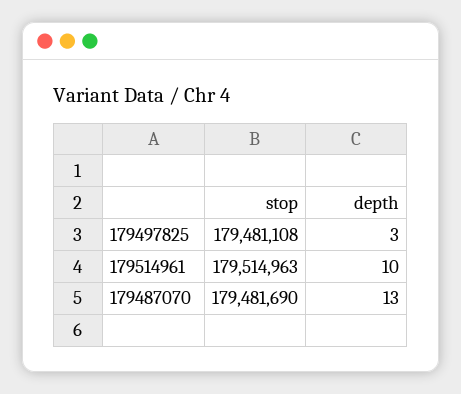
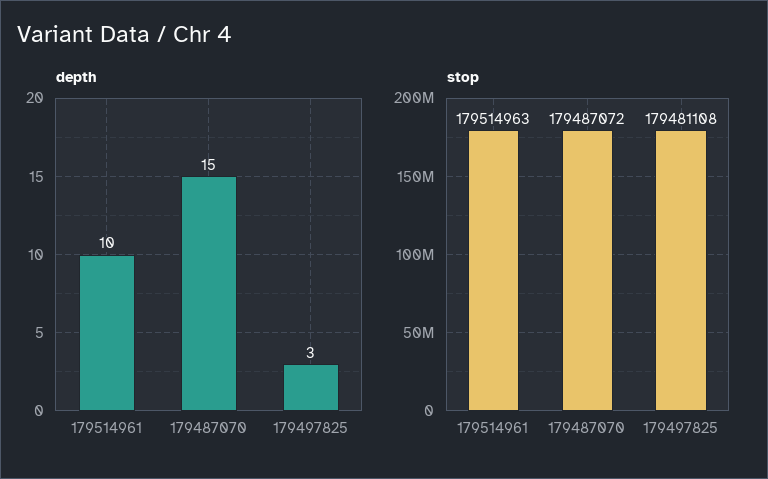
  {
    "stop": {
      "179497825": 179481108,
      "179514961": 179514963,
-     "179487070": 179481690
+     "179487070": 179487072
    },
    "depth": {
      "179497825": 3,
      "179514961": 10,
-     "179487070": 13
+     "179487070": 15
    }
  }

